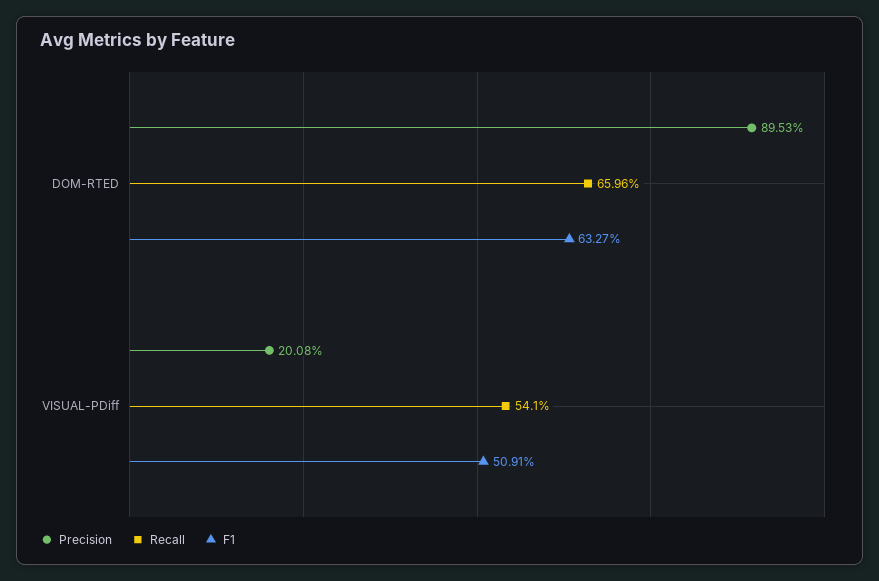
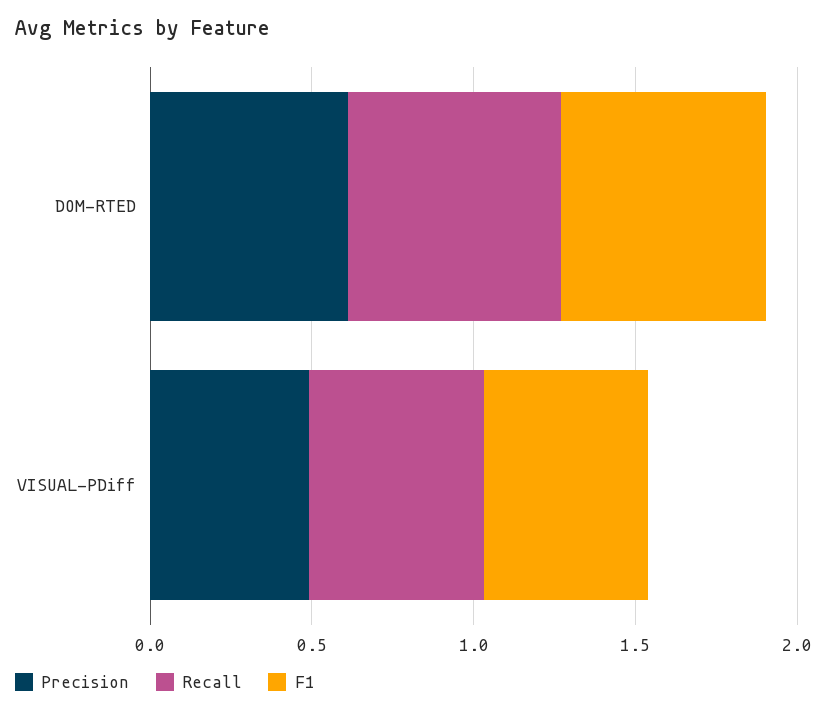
  {
    "Precision": {
-     "DOM-RTED": 0.8953,
+     "DOM-RTED": 0.6,
-     "VISUAL-PDiff": 0.2008
+     "VISUAL-PDiff": 0.5
    },
    "Recall": {
      "DOM-RTED": 0.6596,
      "VISUAL-PDiff": 0.541
    },
    "F1": {
      "DOM-RTED": 0.6327,
      "VISUAL-PDiff": 0.5091
    }
  }

